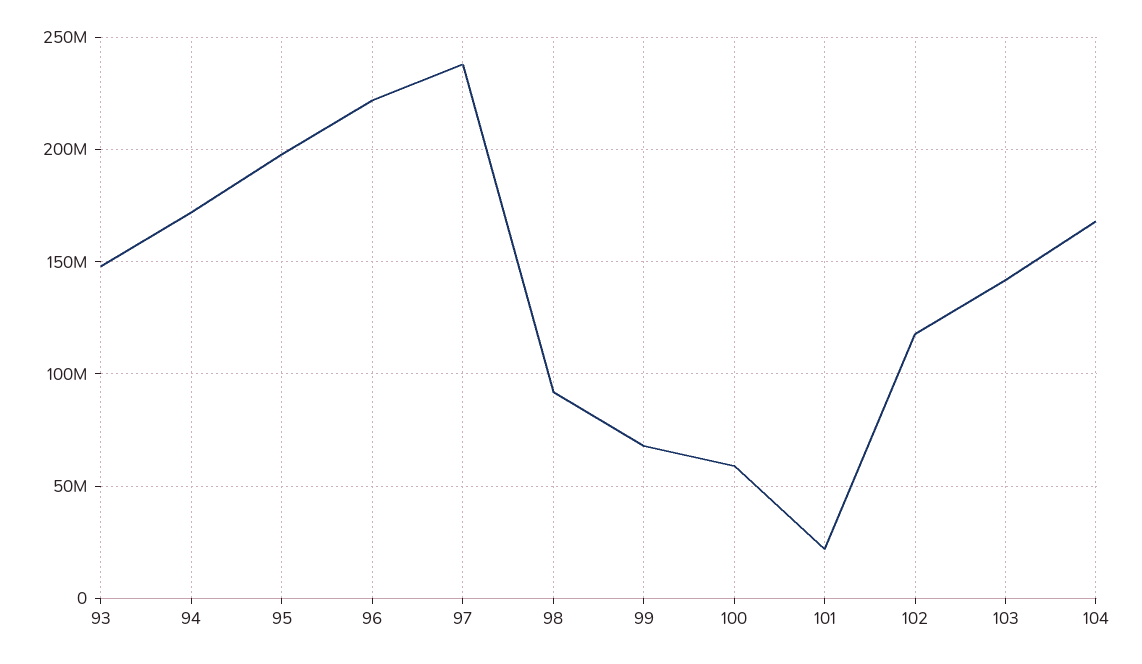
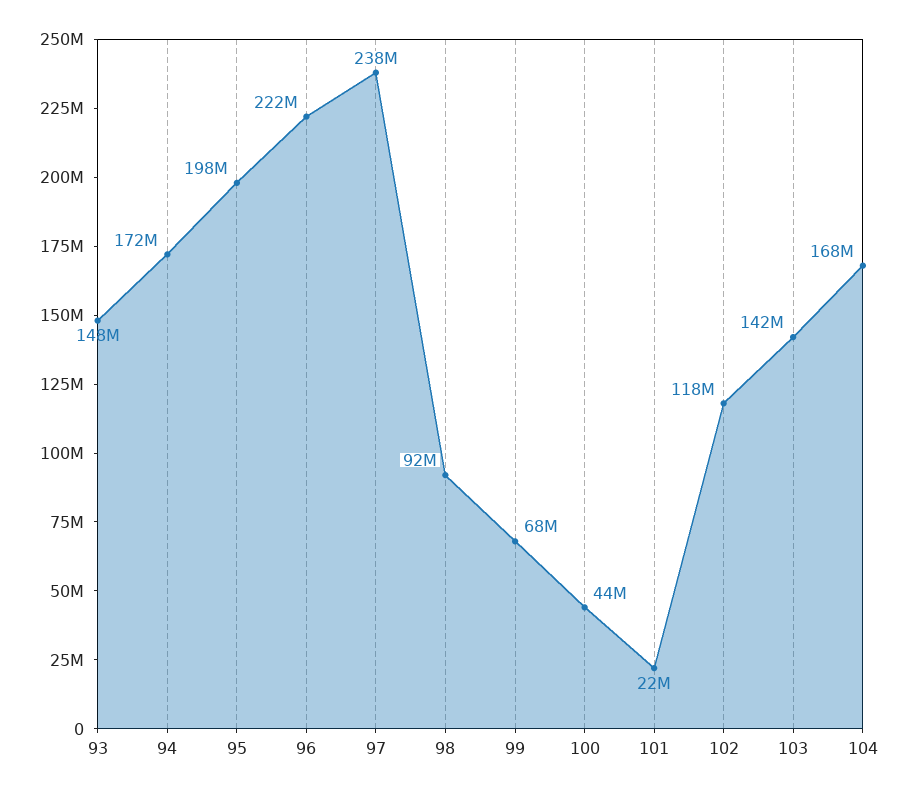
  {
    "93": 148000000,
    "94": 172000000,
    "95": 198000000,
    "96": 222000000,
    "97": 238000000,
    "98": 92000000,
    "99": 68000000,
-   "100": 60000000,
+   "100": 44000000,
    "101": 22000000,
    "102": 118000000,
    "103": 142000000,
    "104": 168000000
  }

